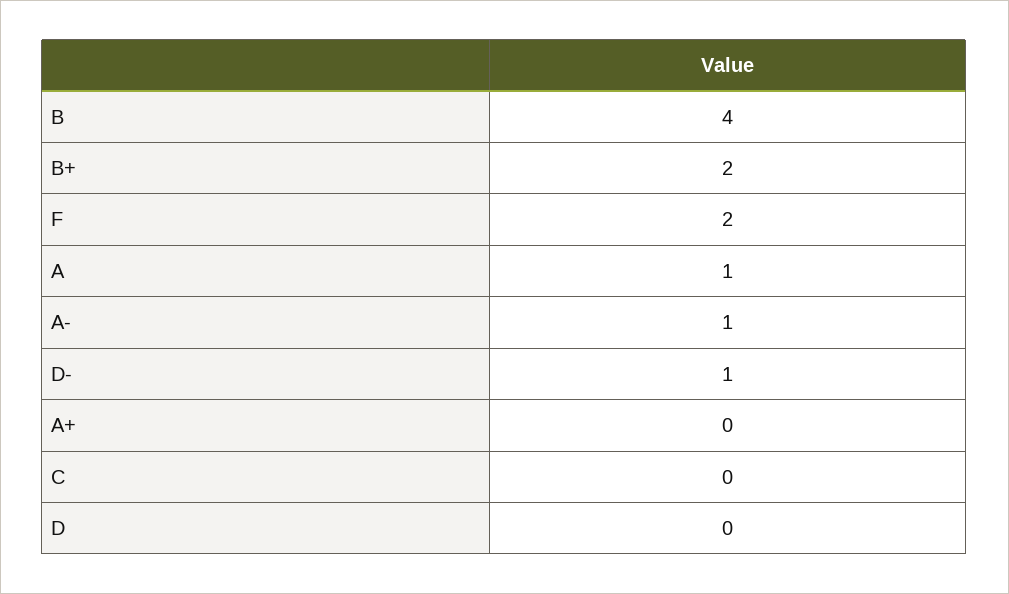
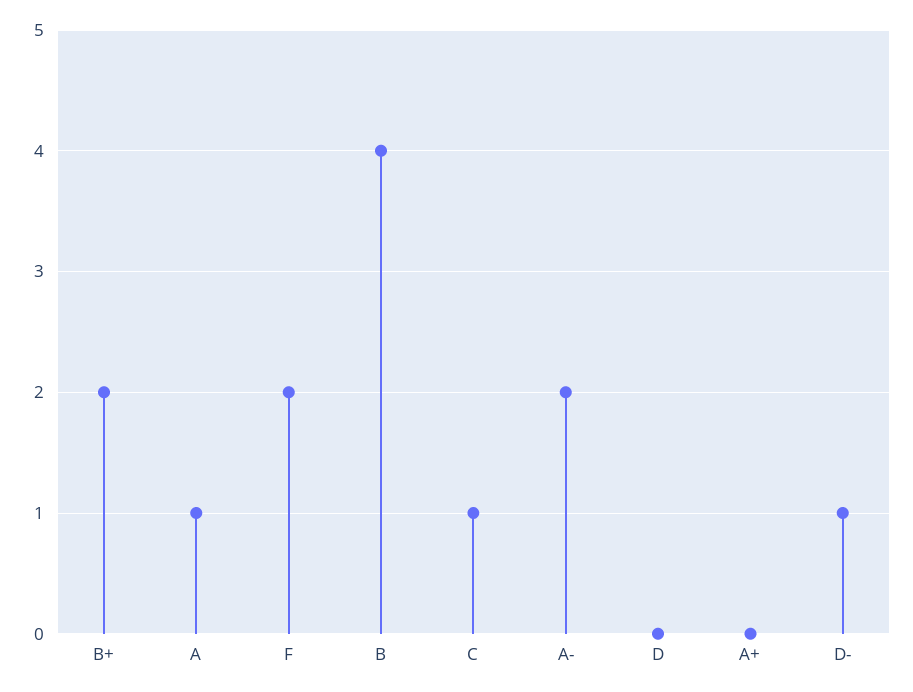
  {
    "B": 4,
    "B+": 2,
    "F": 2,
    "A": 1,
-   "A-": 1,
+   "A-": 2,
    "D-": 1,
    "A+": 0,
-   "C": 0,
+   "C": 1,
    "D": 0
  }

